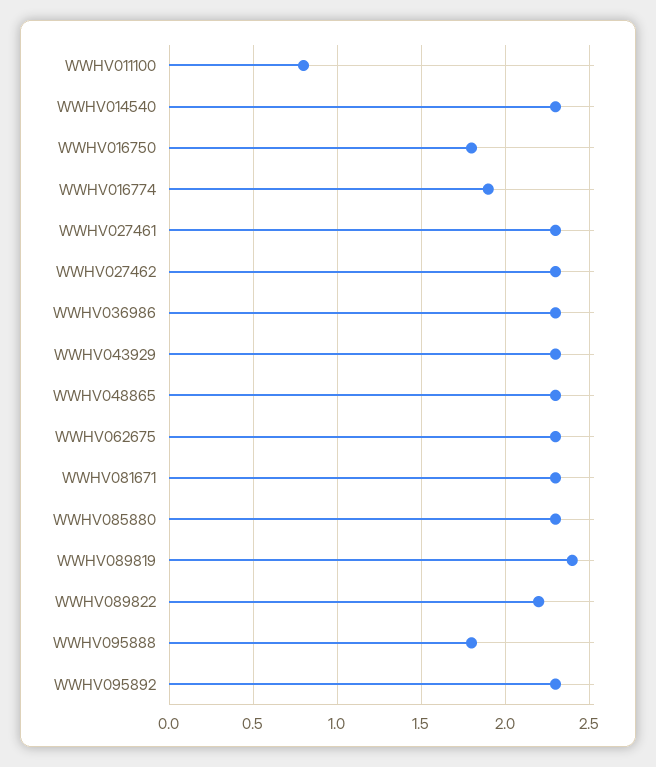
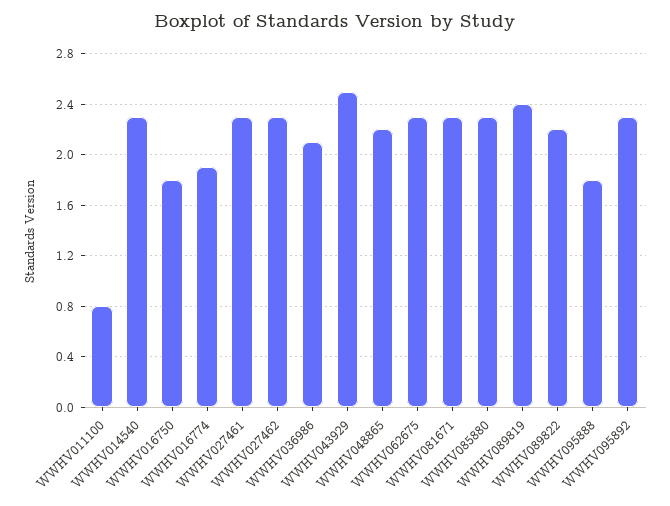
  {
    "WWHV011100": 0.8,
    "WWHV014540": 2.3,
    "WWHV016750": 1.8,
    "WWHV016774": 1.9,
    "WWHV027461": 2.3,
    "WWHV027462": 2.3,
-   "WWHV036986": 2.3,
+   "WWHV036986": 2.1,
-   "WWHV043929": 2.3,
+   "WWHV043929": 2.5,
-   "WWHV048865": 2.3,
+   "WWHV048865": 2.2,
    "WWHV062675": 2.3,
    "WWHV081671": 2.3,
    "WWHV085880": 2.3,
    "WWHV089819": 2.4,
    "WWHV089822": 2.2,
    "WWHV095888": 1.8,
    "WWHV095892": 2.3
  }

